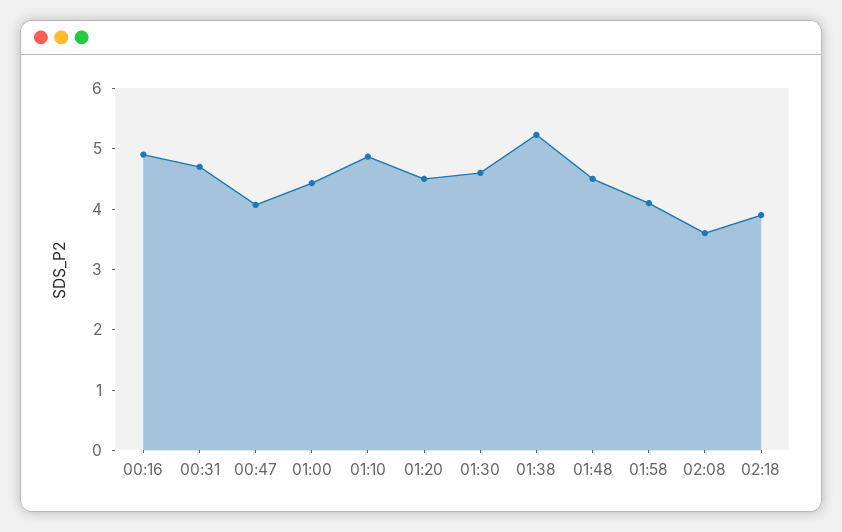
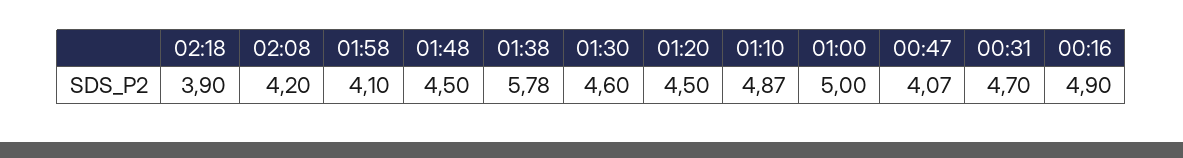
  {
    "00:16": 4.9,
    "00:31": 4.7,
    "00:47": 4.07,
-   "01:00": 4.4,
+   "01:00": 5,
    "01:10": 4.87,
    "01:20": 4.5,
    "01:30": 4.6,
-   "01:38": 5.2,
+   "01:38": 5.78,
    "01:48": 4.5,
    "01:58": 4.1,
-   "02:08": 3.6,
+   "02:08": 4.2,
    "02:18": 3.9
  }

